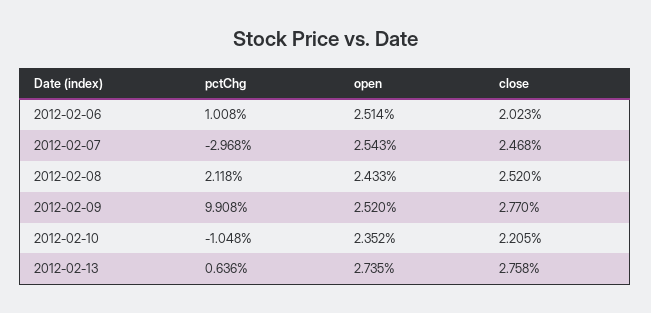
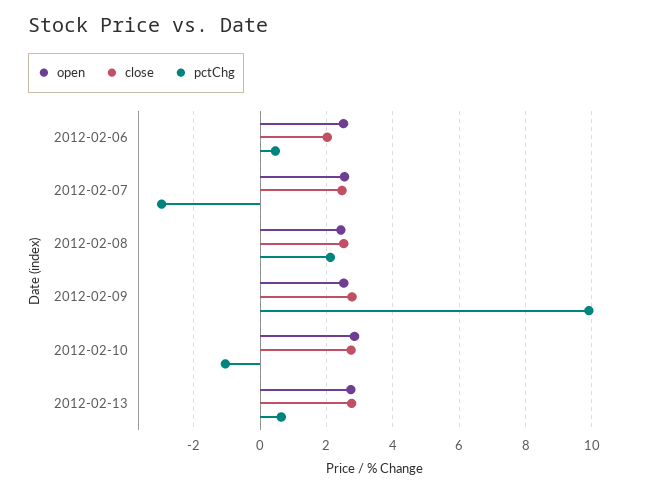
  {
    "pctChg": {
-     "2012-02-06": 1.008,
+     "2012-02-06": 0.4,
      "2012-02-07": -2.968,
      "2012-02-08": 2.118,
      "2012-02-09": 9.908,
      "2012-02-10": -1.048,
      "2012-02-13": 0.636
    },
    "open": {
      "2012-02-06": 2.514,
      "2012-02-07": 2.543,
      "2012-02-08": 2.433,
      "2012-02-09": 2.52,
-     "2012-02-10": 2.352,
+     "2012-02-10": 2.8,
      "2012-02-13": 2.735
    },
    "close": {
      "2012-02-06": 2.023,
      "2012-02-07": 2.468,
      "2012-02-08": 2.52,
      "2012-02-09": 2.77,
-     "2012-02-10": 2.205,
+     "2012-02-10": 2.8,
      "2012-02-13": 2.758
    }
  }

